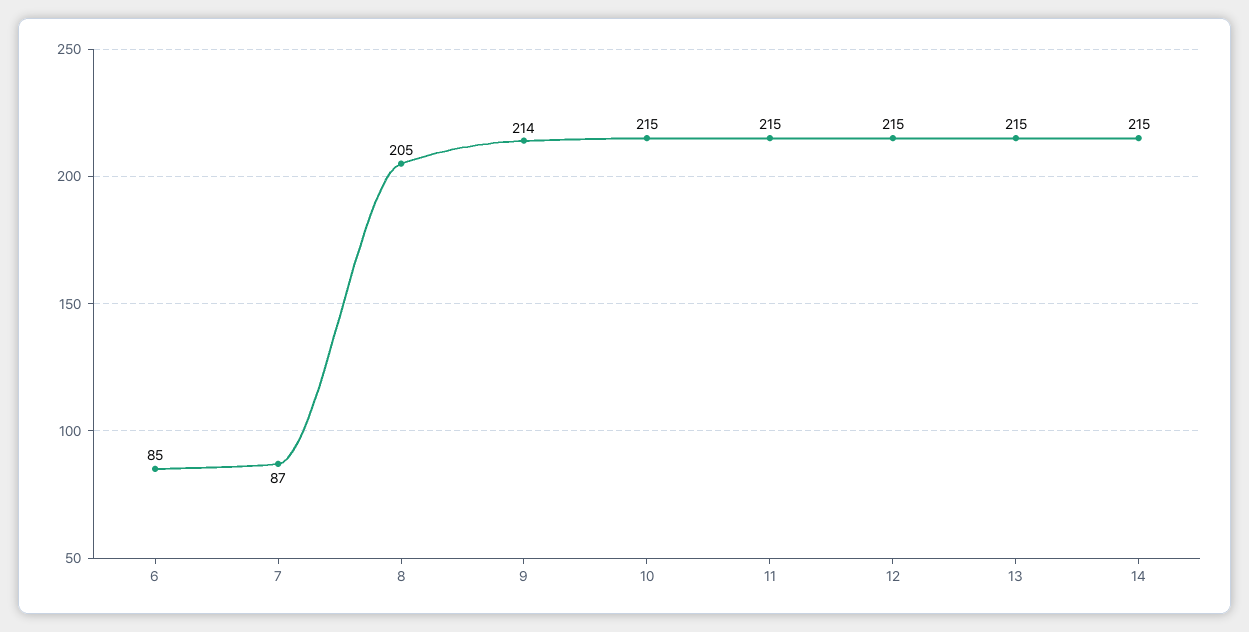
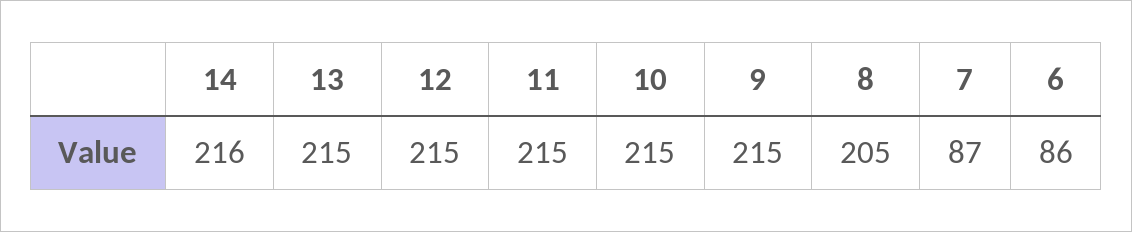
  {
-   "6": 85,
+   "6": 86,
    "7": 87,
    "8": 205,
-   "9": 214,
+   "9": 215,
    "10": 215,
    "11": 215,
    "12": 215,
    "13": 215,
-   "14": 215
+   "14": 216
  }

